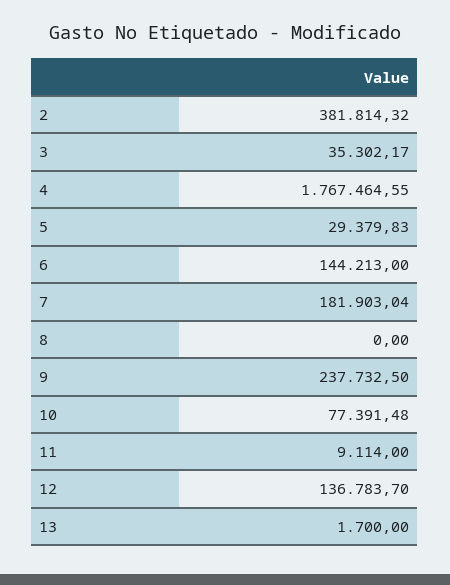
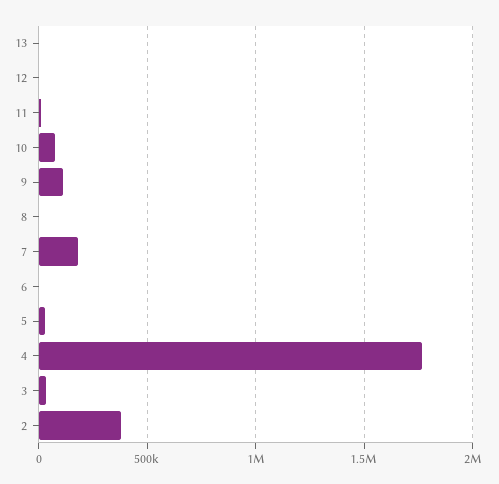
  {
    "2": 381814.32,
    "3": 35302.17,
    "4": 1767464.55,
    "5": 29379.83,
-   "6": 144213,
+   "6": 0,
    "7": 181903.04,
    "8": 0,
-   "9": 237732.5,
+   "9": 100000,
    "10": 77391.48,
    "11": 9114,
-   "12": 136783.7,
+   "12": 0,
    "13": 1700
  }

